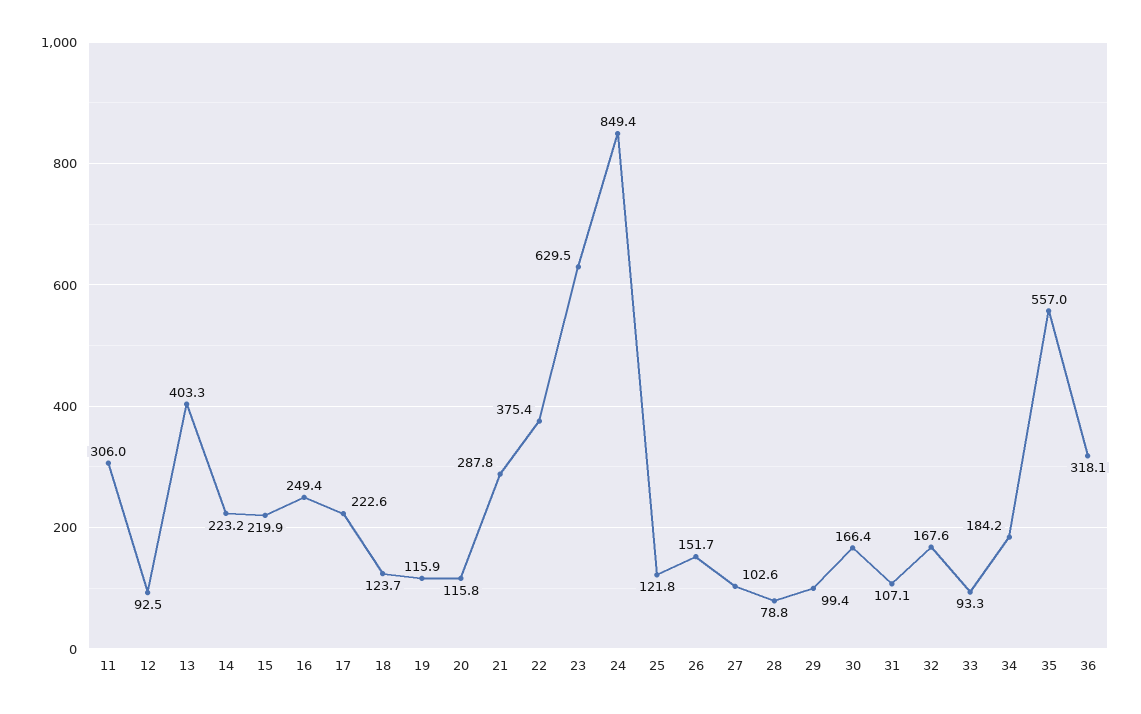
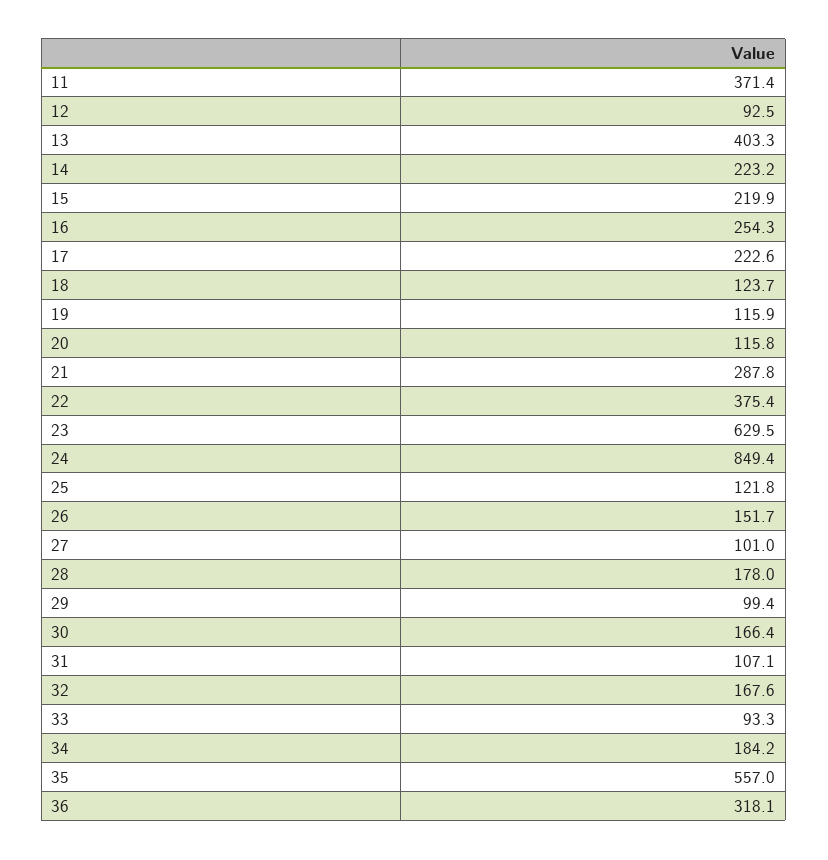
  {
-   "11": 306,
+   "11": 371.4,
    "12": 92.5,
    "13": 403.3,
    "14": 223.2,
    "15": 219.9,
-   "16": 249.4,
+   "16": 254.3,
    "17": 222.6,
    "18": 123.7,
    "19": 115.9,
    "20": 115.8,
    "21": 287.8,
    "22": 375.4,
    "23": 629.5,
    "24": 849.4,
    "25": 121.8,
    "26": 151.7,
-   "27": 102.6,
+   "27": 101,
-   "28": 78.8,
+   "28": 178,
    "29": 99.4,
    "30": 166.4,
    "31": 107.1,
    "32": 167.6,
    "33": 93.3,
    "34": 184.2,
    "35": 557,
    "36": 318.1
  }

